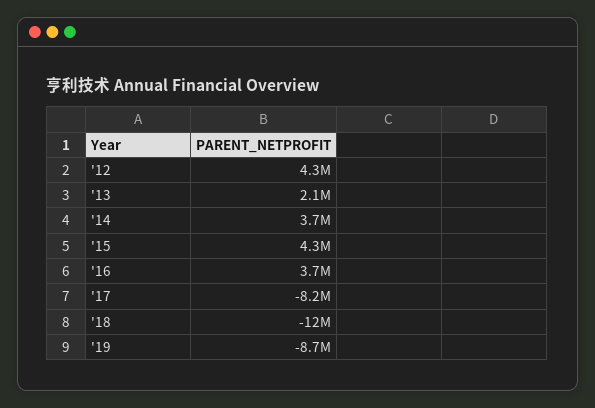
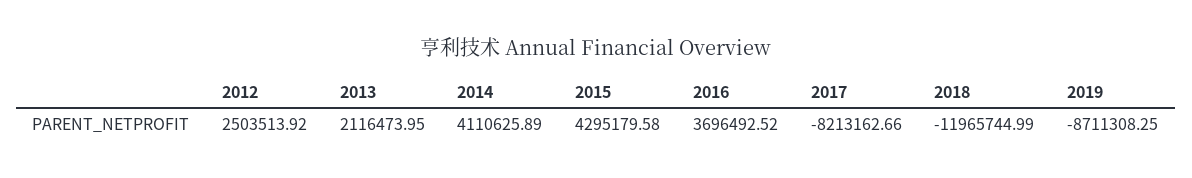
  {
-   "'12": 4300000,
+   "'12": 2503513.92,
    "'13": 2116473.95,
-   "'14": 3700000,
+   "'14": 4110625.89,
    "'15": 4295179.58,
    "'16": 3696492.52,
    "'17": -8213162.66,
    "'18": -11965744.99,
    "'19": -8711308.25
  }

